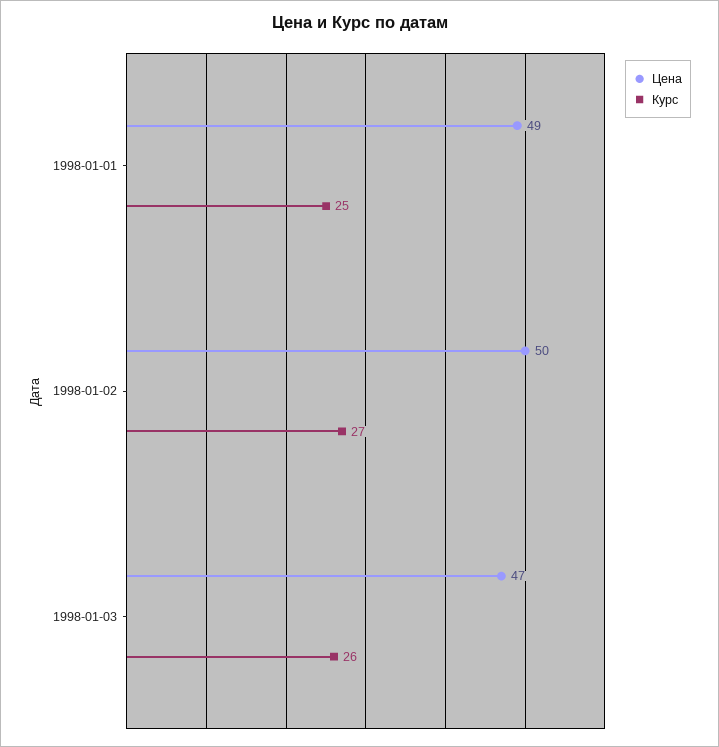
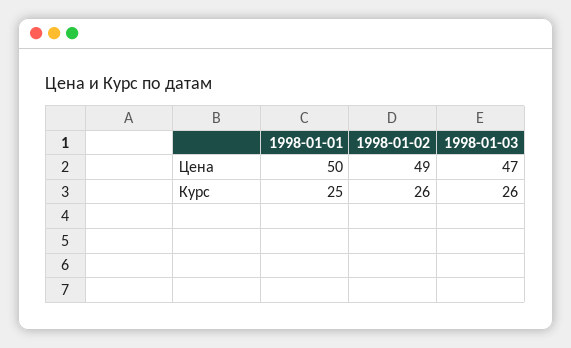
  {
    "Цена": {
-     "1998-01-01": 49,
+     "1998-01-01": 50,
-     "1998-01-02": 50,
+     "1998-01-02": 49,
      "1998-01-03": 47
    },
    "Курс": {
      "1998-01-01": 25,
-     "1998-01-02": 27,
+     "1998-01-02": 26,
      "1998-01-03": 26
    }
  }

